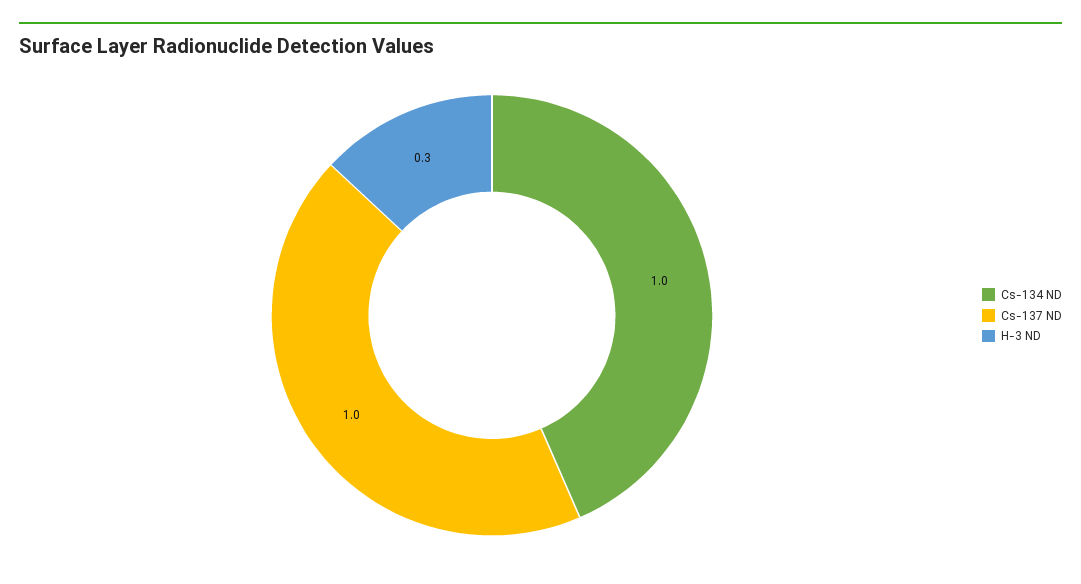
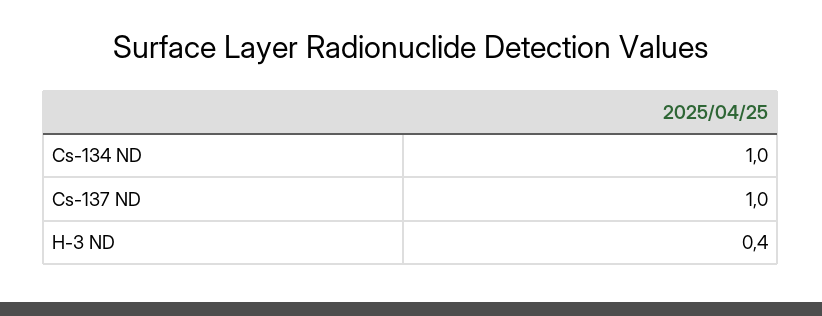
  {
    "Cs-134 ND": 1,
    "Cs-137 ND": 1,
-   "H-3 ND": 0.3
+   "H-3 ND": 0.4
  }

